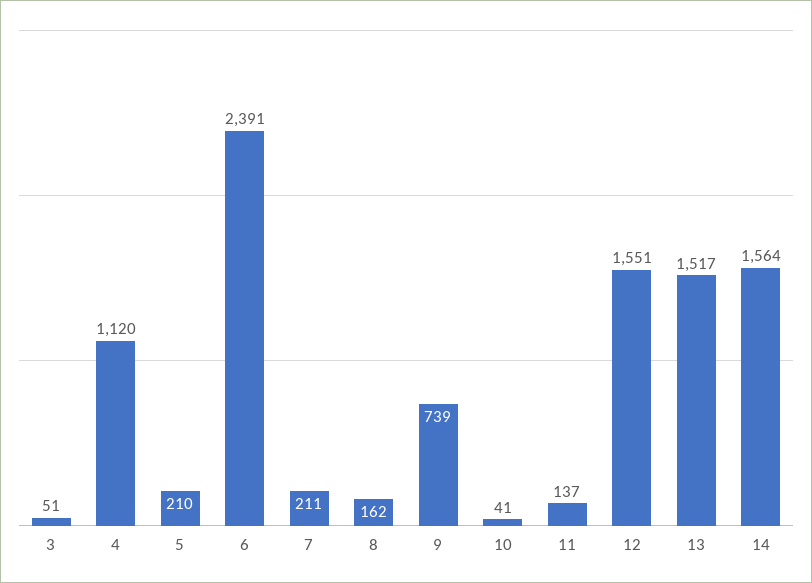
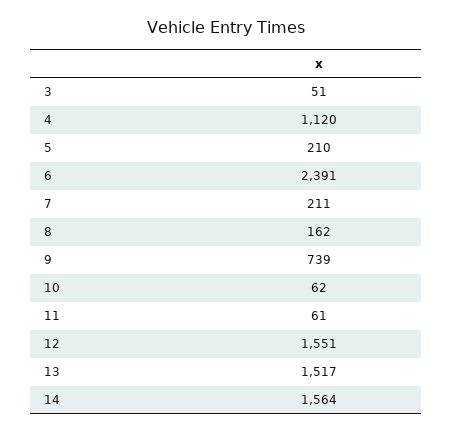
  {
    "3": 51,
    "4": 1120,
    "5": 210,
    "6": 2391,
    "7": 211,
    "8": 162,
    "9": 739,
-   "10": 41,
+   "10": 62,
-   "11": 137,
+   "11": 61,
    "12": 1551,
    "13": 1517,
    "14": 1564
  }

